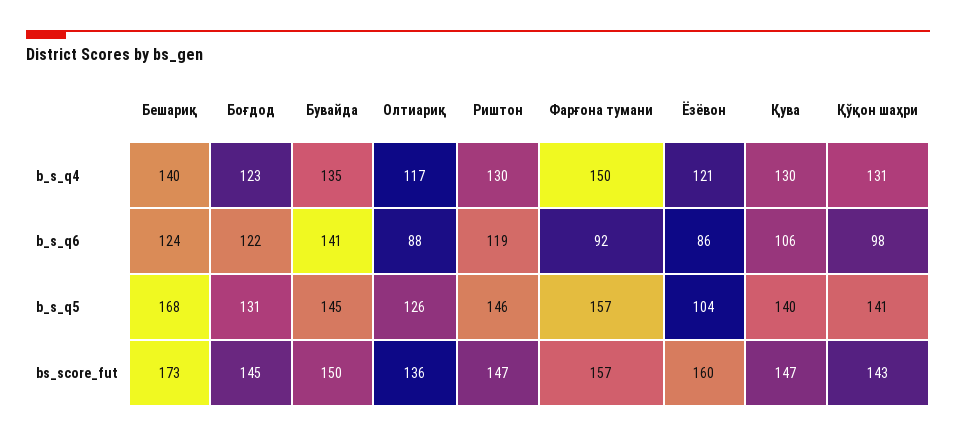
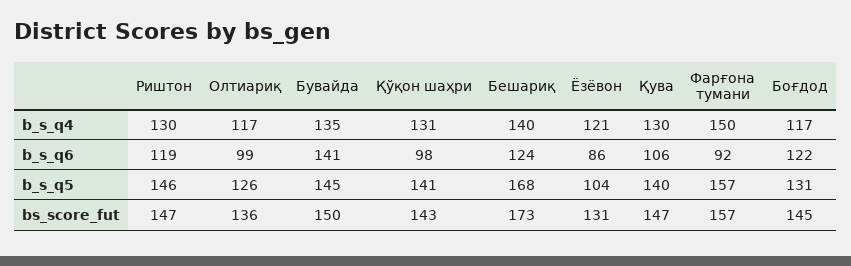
  {
    "Бешариқ": {
      "b_s_q4": 140,
      "b_s_q6": 124,
      "b_s_q5": 168,
      "bs_score_fut": 173
    },
    "Боғдод": {
-     "b_s_q4": 123,
+     "b_s_q4": 117,
      "b_s_q6": 122,
      "b_s_q5": 131,
      "bs_score_fut": 145
    },
    "Бувайда": {
      "b_s_q4": 135,
      "b_s_q6": 141,
      "b_s_q5": 145,
      "bs_score_fut": 150
    },
    "Олтиариқ": {
      "b_s_q4": 117,
-     "b_s_q6": 88,
+     "b_s_q6": 99,
      "b_s_q5": 126,
      "bs_score_fut": 136
    },
    "Риштон": {
      "b_s_q4": 130,
      "b_s_q6": 119,
      "b_s_q5": 146,
      "bs_score_fut": 147
    },
    "Фарғона тумани": {
      "b_s_q4": 150,
      "b_s_q6": 92,
      "b_s_q5": 157,
      "bs_score_fut": 157
    },
    "Ёзёвон": {
      "b_s_q4": 121,
      "b_s_q6": 86,
      "b_s_q5": 104,
-     "bs_score_fut": 160
+     "bs_score_fut": 131
    },
    "Қува": {
      "b_s_q4": 130,
      "b_s_q6": 106,
      "b_s_q5": 140,
      "bs_score_fut": 147
    },
    "Қўқон шаҳри": {
      "b_s_q4": 131,
      "b_s_q6": 98,
      "b_s_q5": 141,
      "bs_score_fut": 143
    }
  }

